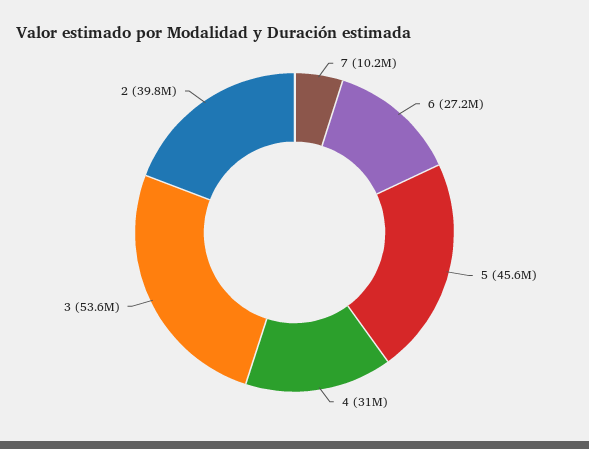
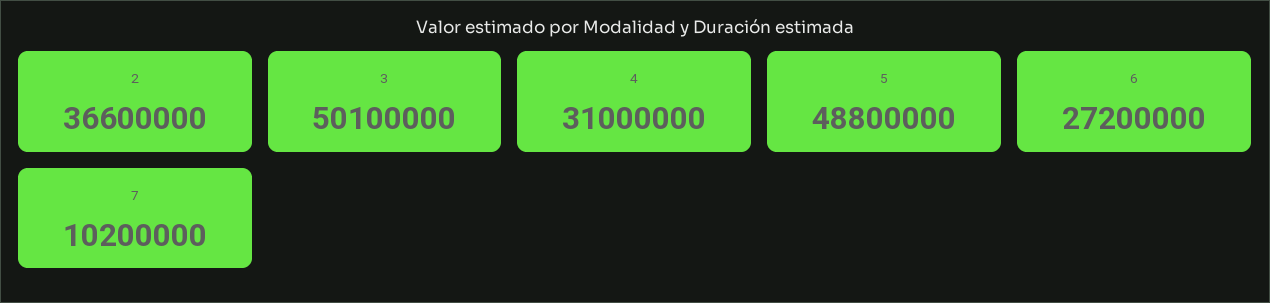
  {
    "7": 10200000,
    "6": 27200000,
-   "5": 45600000,
+   "5": 48800000,
    "4": 31000000,
-   "3": 53600000,
+   "3": 50100000,
-   "2": 39800000
+   "2": 36600000
  }

